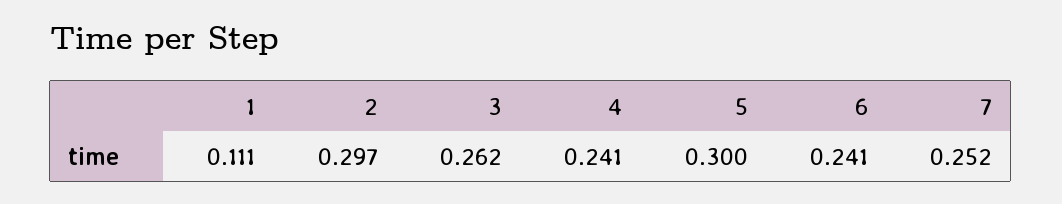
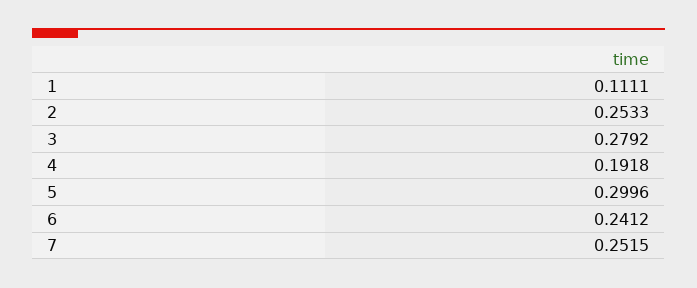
  {
    "1": 0.1111,
-   "2": 0.297,
+   "2": 0.2533,
-   "3": 0.262,
+   "3": 0.2792,
-   "4": 0.241,
+   "4": 0.1918,
    "5": 0.2996,
    "6": 0.2412,
    "7": 0.2515
  }

